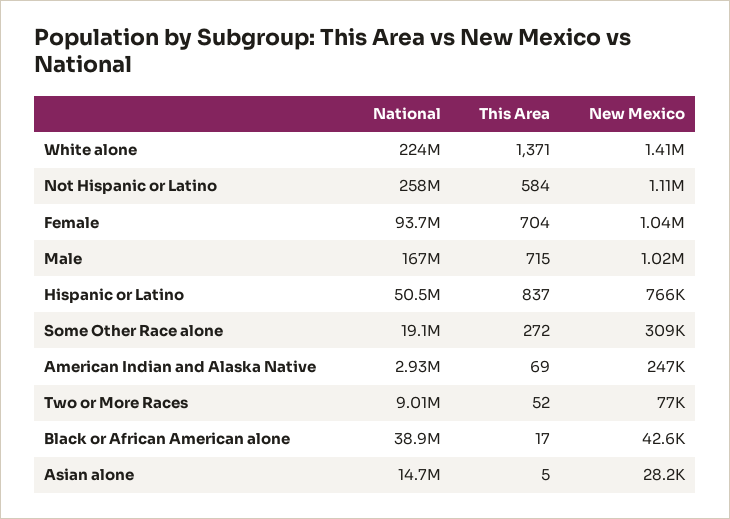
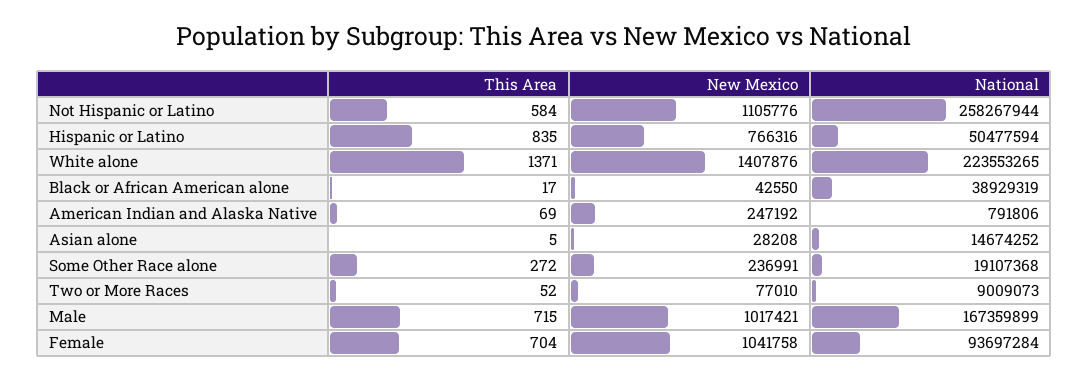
  {
    "National": {
      "White alone": 223553265,
      "Not Hispanic or Latino": 258267944,
      "Female": 93697284,
      "Male": 167359899,
      "Hispanic or Latino": 50477594,
      "Some Other Race alone": 19107368,
-     "American Indian and Alaska Native": 2930000,
+     "American Indian and Alaska Native": 791806,
      "Two or More Races": 9009073,
      "Black or African American alone": 38929319,
      "Asian alone": 14674252
    },
    "This Area": {
      "White alone": 1371,
      "Not Hispanic or Latino": 584,
      "Female": 704,
      "Male": 715,
-     "Hispanic or Latino": 837,
+     "Hispanic or Latino": 835,
      "Some Other Race alone": 272,
      "American Indian and Alaska Native": 69,
      "Two or More Races": 52,
      "Black or African American alone": 17,
      "Asian alone": 5
    },
    "New Mexico": {
      "White alone": 1407876,
      "Not Hispanic or Latino": 1105776,
      "Female": 1041758,
      "Male": 1017421,
      "Hispanic or Latino": 766316,
-     "Some Other Race alone": 309000,
+     "Some Other Race alone": 236991,
      "American Indian and Alaska Native": 247192,
      "Two or More Races": 77010,
      "Black or African American alone": 42550,
      "Asian alone": 28208
    }
  }

